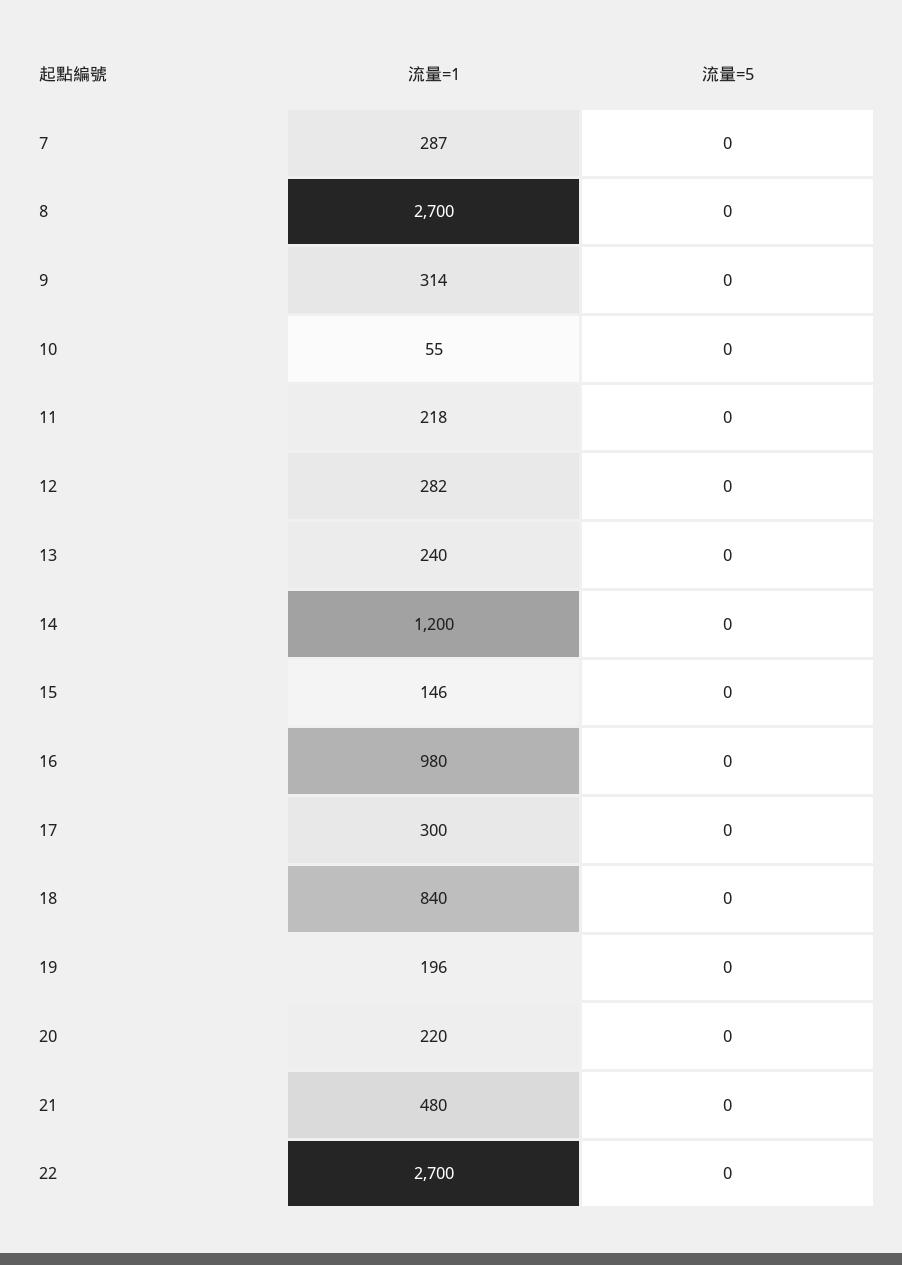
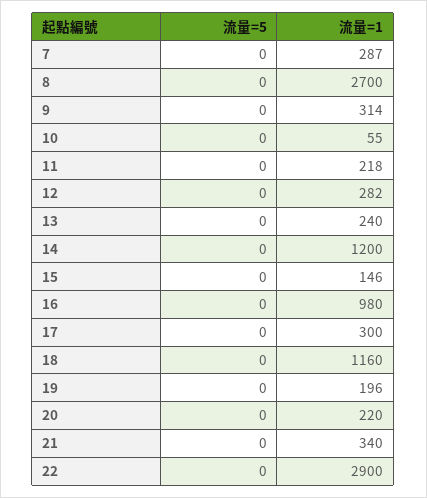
  {
    "流量=1": {
      "7": 287,
      "8": 2700,
      "9": 314,
      "10": 55,
      "11": 218,
      "12": 282,
      "13": 240,
      "14": 1200,
      "15": 146,
      "16": 980,
      "17": 300,
-     "18": 840,
+     "18": 1160,
      "19": 196,
      "20": 220,
-     "21": 480,
+     "21": 340,
-     "22": 2700
+     "22": 2900
    },
    "流量=5": {
      "7": 0,
      "8": 0,
      "9": 0,
      "10": 0,
      "11": 0,
      "12": 0,
      "13": 0,
      "14": 0,
      "15": 0,
      "16": 0,
      "17": 0,
      "18": 0,
      "19": 0,
      "20": 0,
      "21": 0,
      "22": 0
    }
  }

